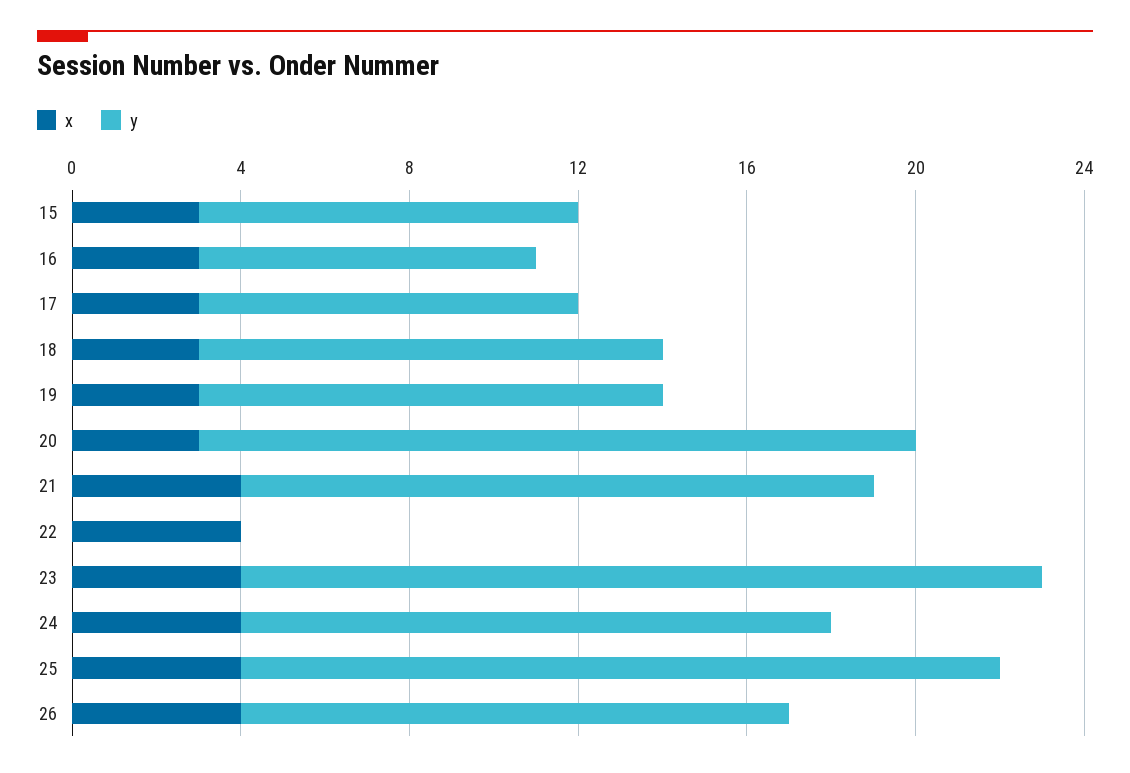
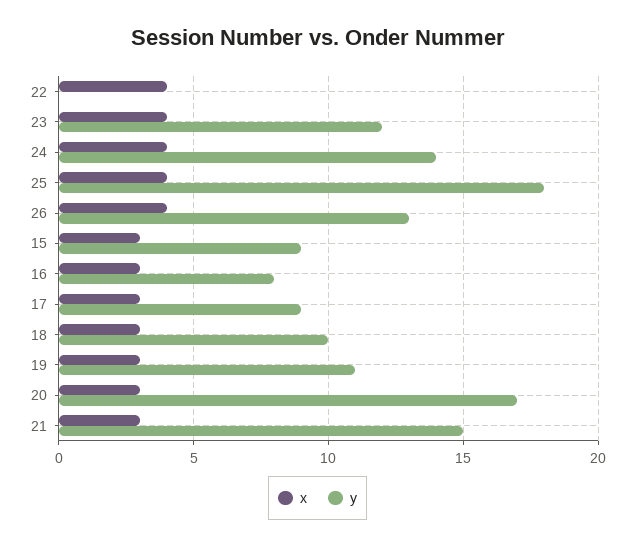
  {
    "x": {
      "15": 3,
      "16": 3,
      "17": 3,
      "18": 3,
      "19": 3,
      "20": 3,
-     "21": 4,
+     "21": 3,
      "22": 4,
      "23": 4,
      "24": 4,
      "25": 4,
      "26": 4
    },
    "y": {
      "15": 9,
      "16": 8,
      "17": 9,
-     "18": 11,
+     "18": 10,
      "19": 11,
      "20": 17,
      "21": 15,
      "22": 0,
-     "23": 19,
+     "23": 12,
      "24": 14,
      "25": 18,
      "26": 13
    }
  }

